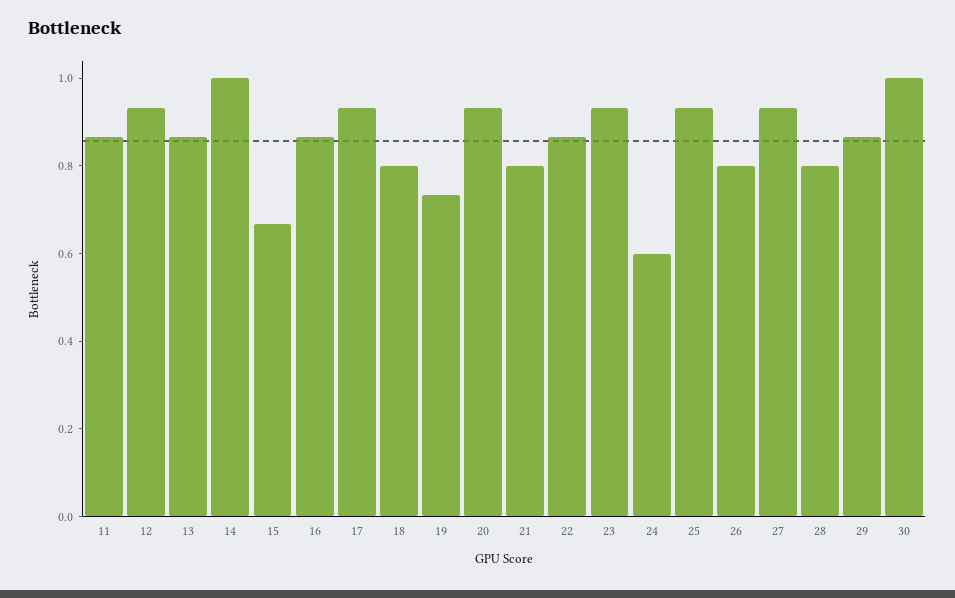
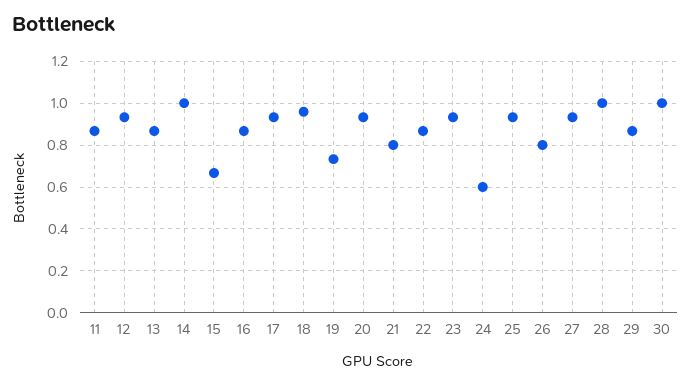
  {
    "11": 0.85,
    "12": 0.95,
    "13": 0.85,
    "14": 1,
    "15": 0.65,
    "16": 0.85,
    "17": 0.95,
-   "18": 0.8,
+   "18": 0.95,
    "19": 0.75,
    "20": 0.95,
    "21": 0.8,
    "22": 0.85,
    "23": 0.95,
    "24": 0.6,
    "25": 0.95,
    "26": 0.8,
    "27": 0.95,
-   "28": 0.8,
+   "28": 1,
    "29": 0.85,
    "30": 1
  }

